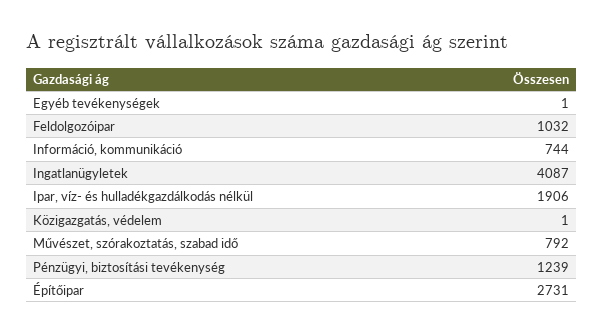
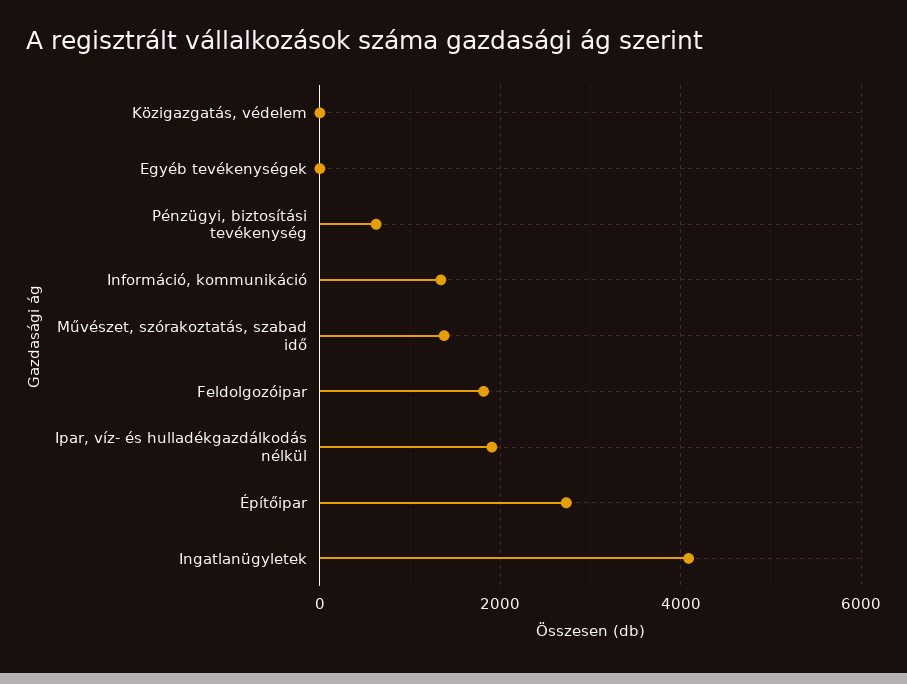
  {
    "Egyéb tevékenységek": 1,
-   "Feldolgozóipar": 1032,
+   "Feldolgozóipar": 1800,
-   "Információ, kommunikáció": 744,
+   "Információ, kommunikáció": 1400,
    "Ingatlanügyletek": 4087,
    "Ipar, víz- és hulladékgazdálkodás nélkül": 1906,
    "Közigazgatás, védelem": 1,
-   "Művészet, szórakoztatás, szabad idő": 792,
+   "Művészet, szórakoztatás, szabad idő": 1400,
-   "Pénzügyi, biztosítási tevékenység": 1239,
+   "Pénzügyi, biztosítási tevékenység": 600,
    "Építőipar": 2731
  }

